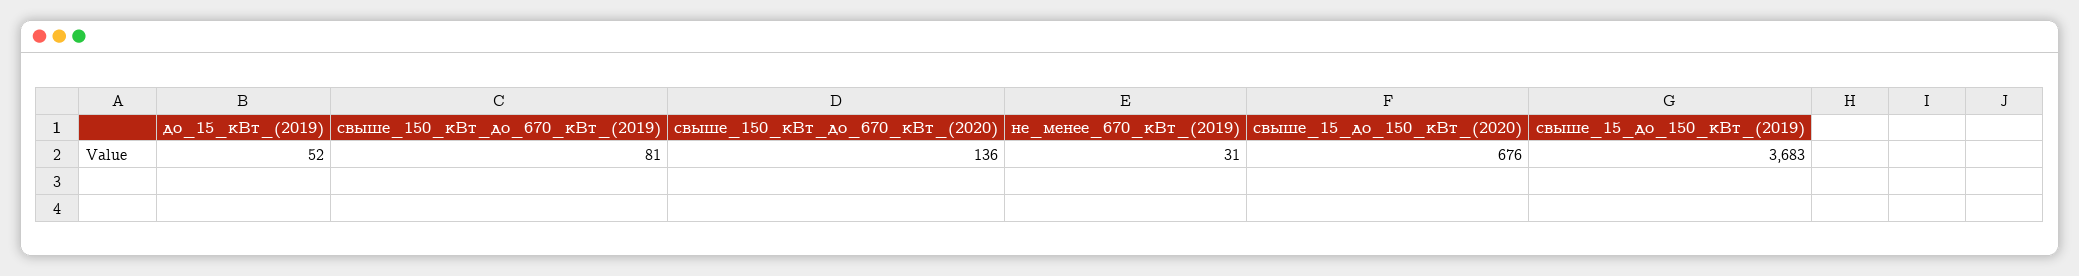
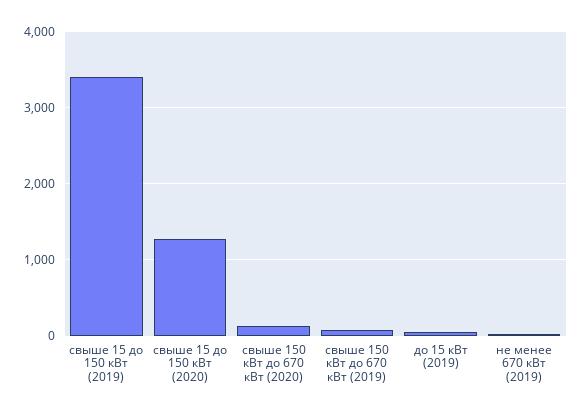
  {
    "до_15_кВт_(2019)": 52,
    "свыше_150_кВт_до_670_кВт_(2019)": 81,
    "свыше_150_кВт_до_670_кВт_(2020)": 136,
    "не_менее_670_кВт_(2019)": 31,
-   "свыше_15_до_150_кВт_(2020)": 676,
+   "свыше_15_до_150_кВт_(2020)": 1300,
-   "свыше_15_до_150_кВт_(2019)": 3683
+   "свыше_15_до_150_кВт_(2019)": 3400
  }

